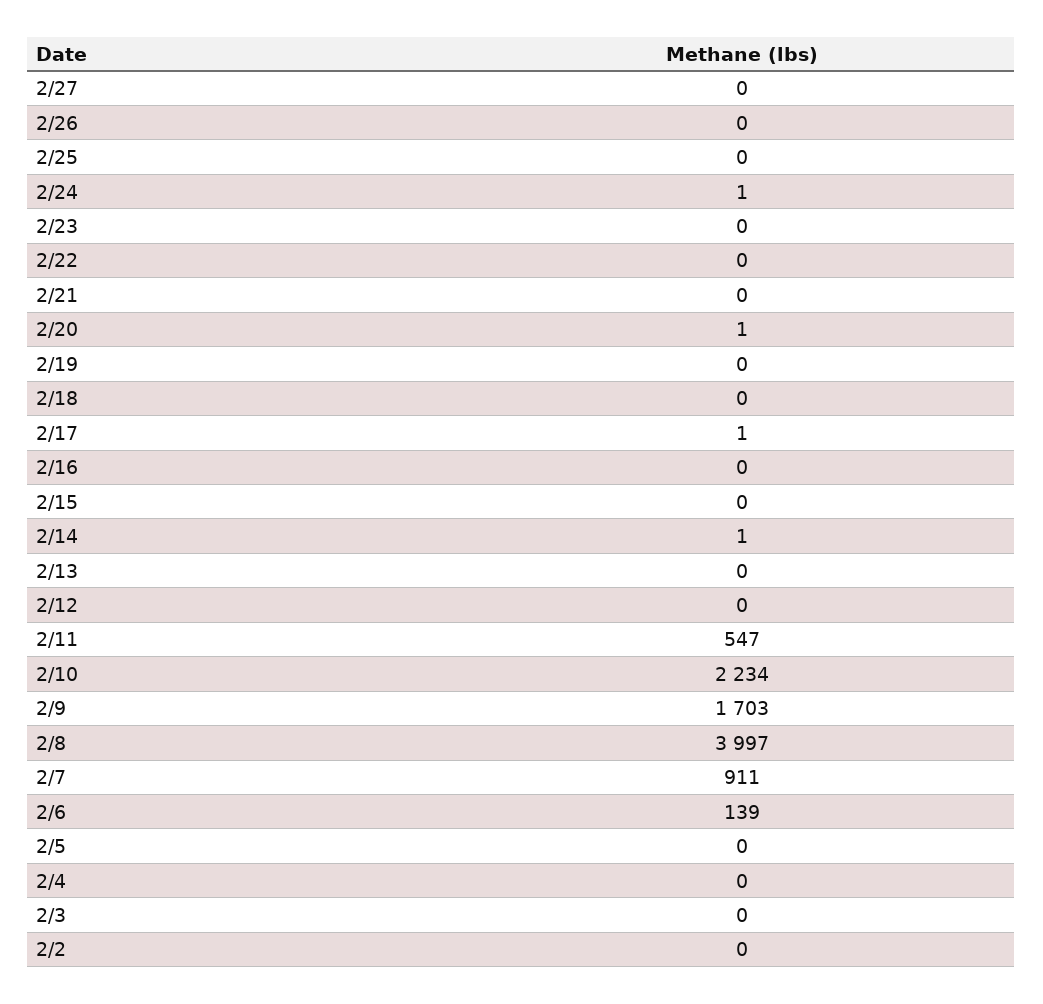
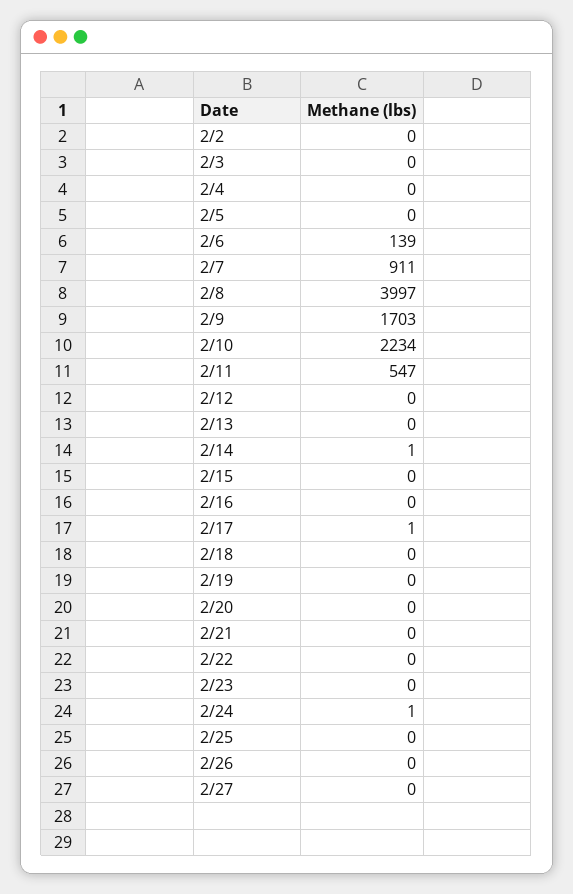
  {
    "2/27": 0,
    "2/26": 0,
    "2/25": 0,
    "2/24": 1,
    "2/23": 0,
    "2/22": 0,
    "2/21": 0,
-   "2/20": 1,
+   "2/20": 0,
    "2/19": 0,
    "2/18": 0,
    "2/17": 1,
    "2/16": 0,
    "2/15": 0,
    "2/14": 1,
    "2/13": 0,
    "2/12": 0,
    "2/11": 547,
    "2/10": 2234,
    "2/9": 1703,
    "2/8": 3997,
    "2/7": 911,
    "2/6": 139,
    "2/5": 0,
    "2/4": 0,
    "2/3": 0,
    "2/2": 0
  }

